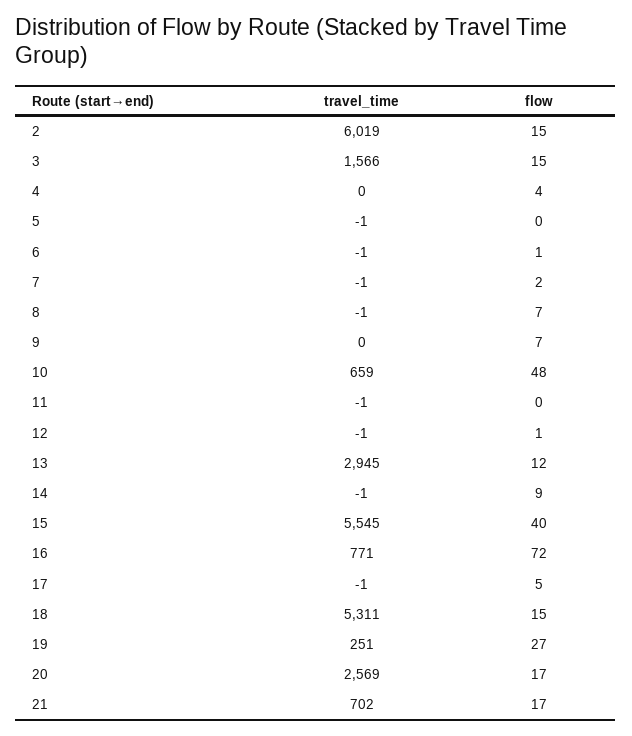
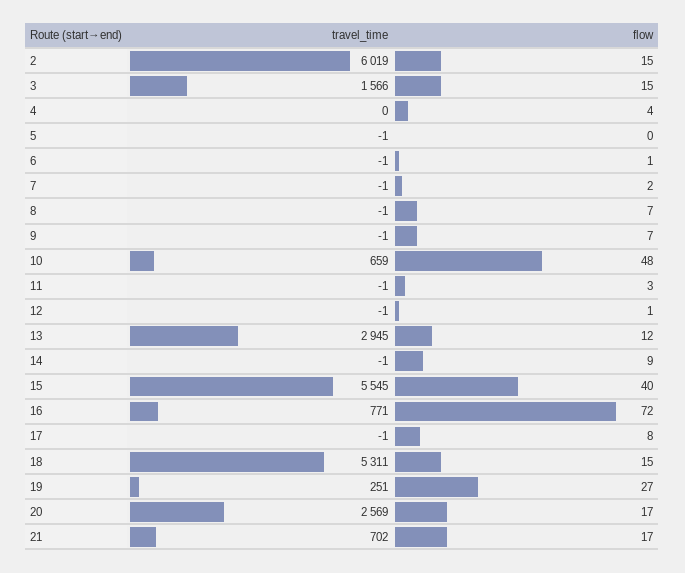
  {
    "travel_time": {
      "2": 6019,
      "3": 1566,
      "4": 0,
      "5": -1,
      "6": -1,
      "7": -1,
      "8": -1,
-     "9": 0,
+     "9": -1,
      "10": 659,
      "11": -1,
      "12": -1,
      "13": 2945,
      "14": -1,
      "15": 5545,
      "16": 771,
      "17": -1,
      "18": 5311,
      "19": 251,
      "20": 2569,
      "21": 702
    },
    "flow": {
      "2": 15,
      "3": 15,
      "4": 4,
      "5": 0,
      "6": 1,
      "7": 2,
      "8": 7,
      "9": 7,
      "10": 48,
-     "11": 0,
+     "11": 3,
      "12": 1,
      "13": 12,
      "14": 9,
      "15": 40,
      "16": 72,
-     "17": 5,
+     "17": 8,
      "18": 15,
      "19": 27,
      "20": 17,
      "21": 17
    }
  }

